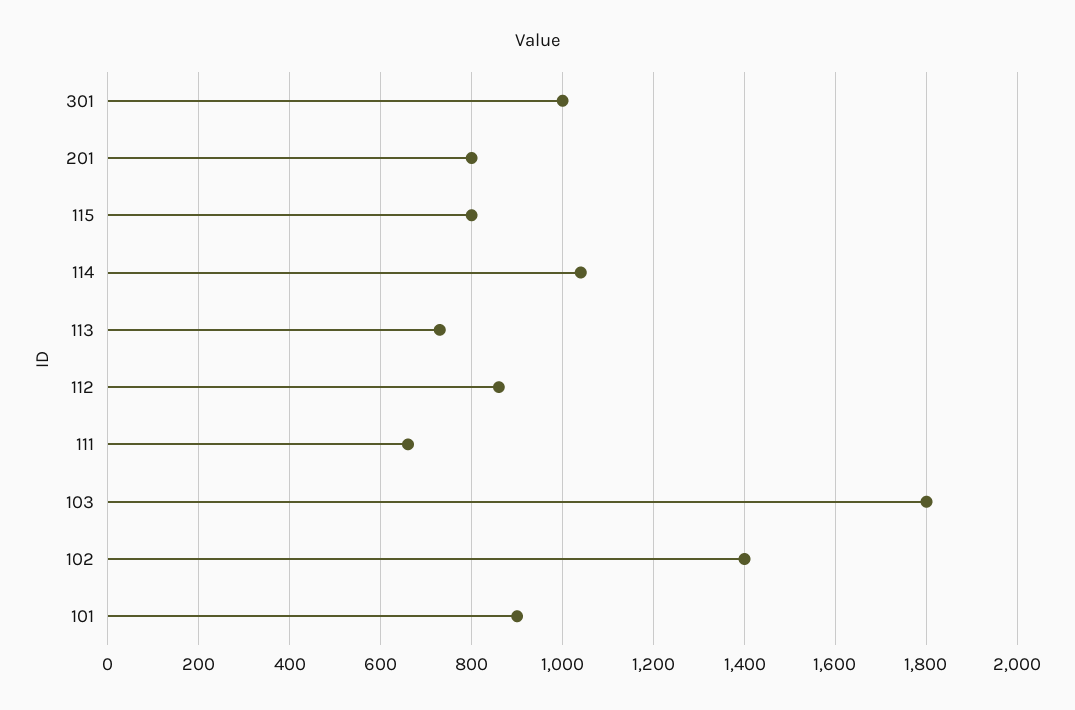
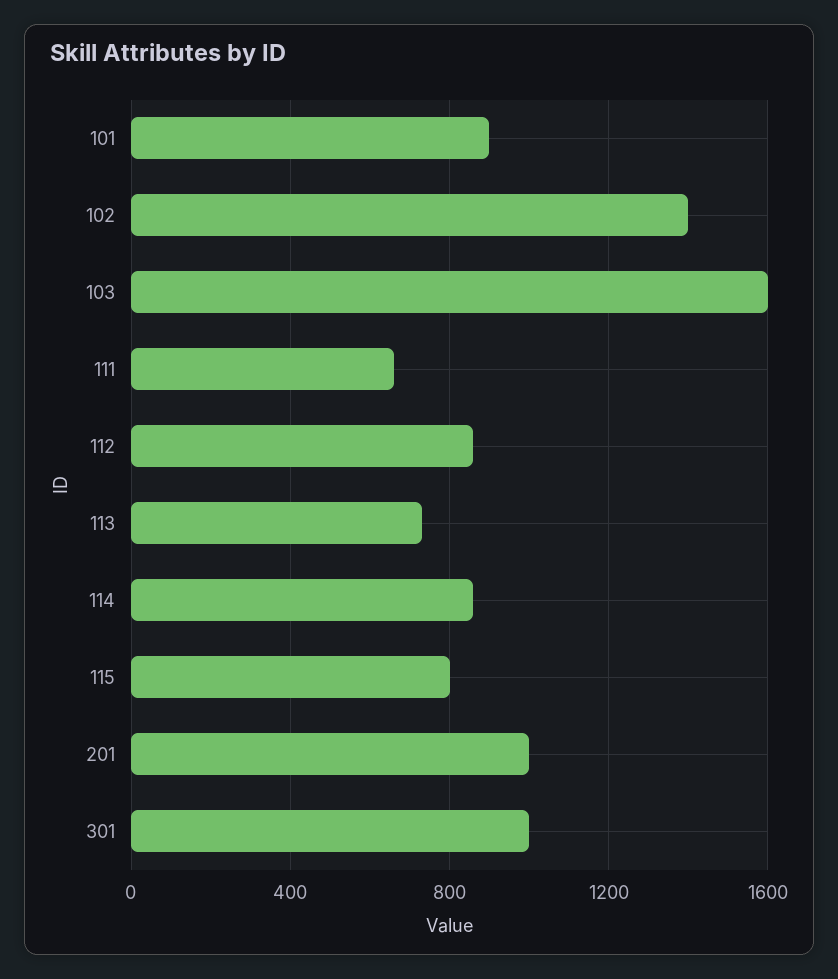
  {
    "301": 1000,
-   "201": 800,
+   "201": 1000,
    "115": 800,
-   "114": 1040,
+   "114": 850,
    "113": 740,
    "112": 860,
    "111": 660,
-   "103": 1800,
+   "103": 1600,
    "102": 1400,
    "101": 900
  }

